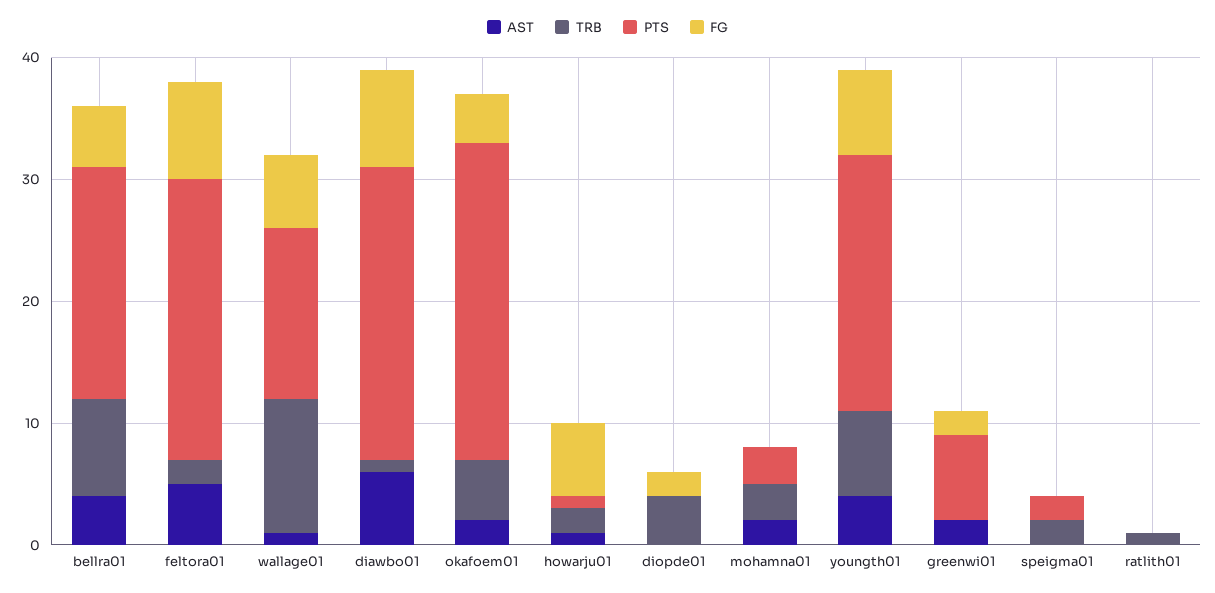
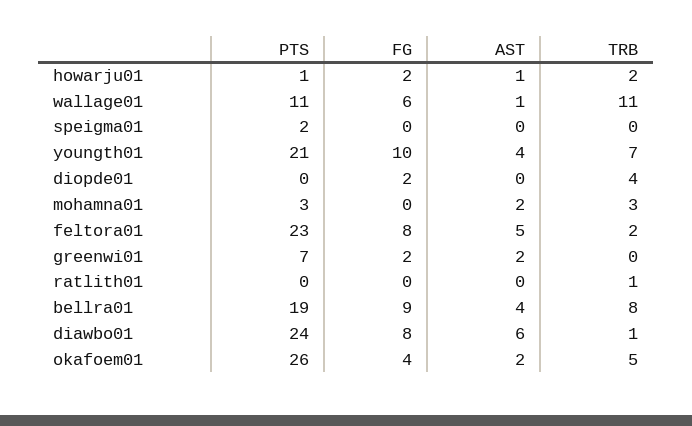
  {
    "AST": {
      "bellra01": 4,
      "feltora01": 5,
      "wallage01": 1,
      "diawbo01": 6,
      "okafoem01": 2,
      "howarju01": 1,
      "diopde01": 0,
      "mohamna01": 2,
      "youngth01": 4,
      "greenwi01": 2,
      "speigma01": 0,
      "ratlith01": 0
    },
    "TRB": {
      "bellra01": 8,
      "feltora01": 2,
      "wallage01": 11,
      "diawbo01": 1,
      "okafoem01": 5,
      "howarju01": 2,
      "diopde01": 4,
      "mohamna01": 3,
      "youngth01": 7,
      "greenwi01": 0,
-     "speigma01": 2,
+     "speigma01": 0,
      "ratlith01": 1
    },
    "PTS": {
      "bellra01": 19,
      "feltora01": 23,
-     "wallage01": 14,
+     "wallage01": 11,
      "diawbo01": 24,
      "okafoem01": 26,
      "howarju01": 1,
      "diopde01": 0,
      "mohamna01": 3,
      "youngth01": 21,
      "greenwi01": 7,
      "speigma01": 2,
      "ratlith01": 0
    },
    "FG": {
-     "bellra01": 5,
+     "bellra01": 9,
      "feltora01": 8,
      "wallage01": 6,
      "diawbo01": 8,
      "okafoem01": 4,
-     "howarju01": 6,
+     "howarju01": 2,
      "diopde01": 2,
      "mohamna01": 0,
-     "youngth01": 7,
+     "youngth01": 10,
      "greenwi01": 2,
      "speigma01": 0,
      "ratlith01": 0
    }
  }

